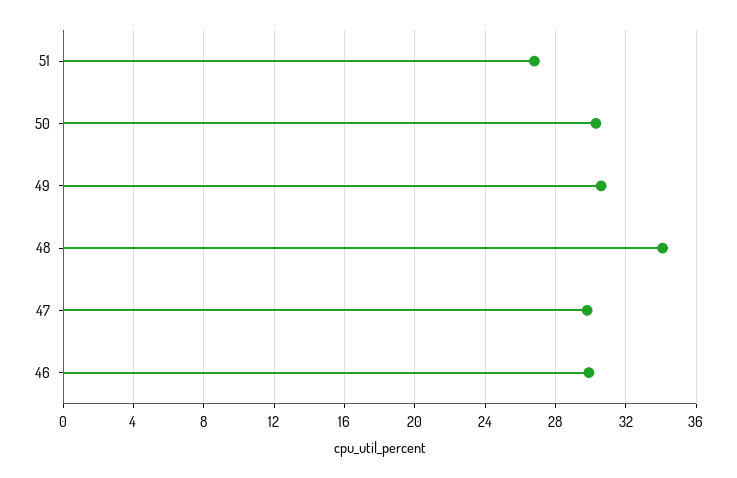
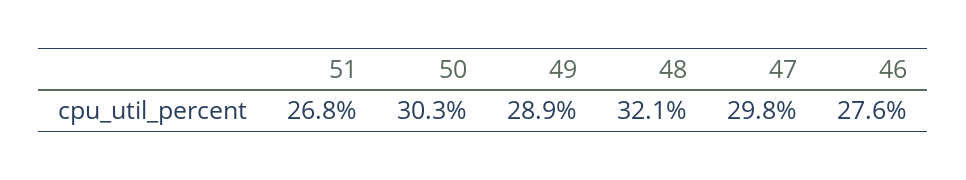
  {
    "51": 26.8,
    "50": 30.3,
-   "49": 30.5,
+   "49": 28.9,
-   "48": 34,
+   "48": 32.1,
    "47": 29.8,
-   "46": 30
+   "46": 27.6
  }

